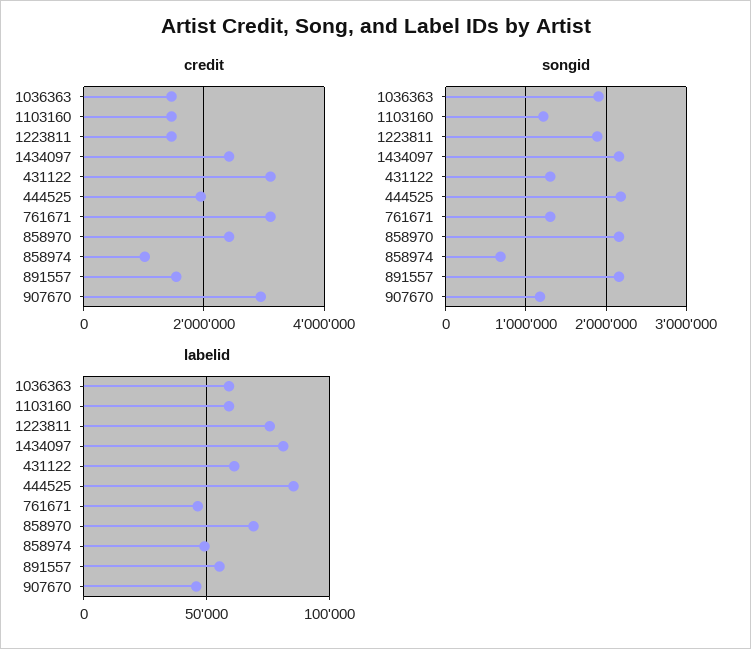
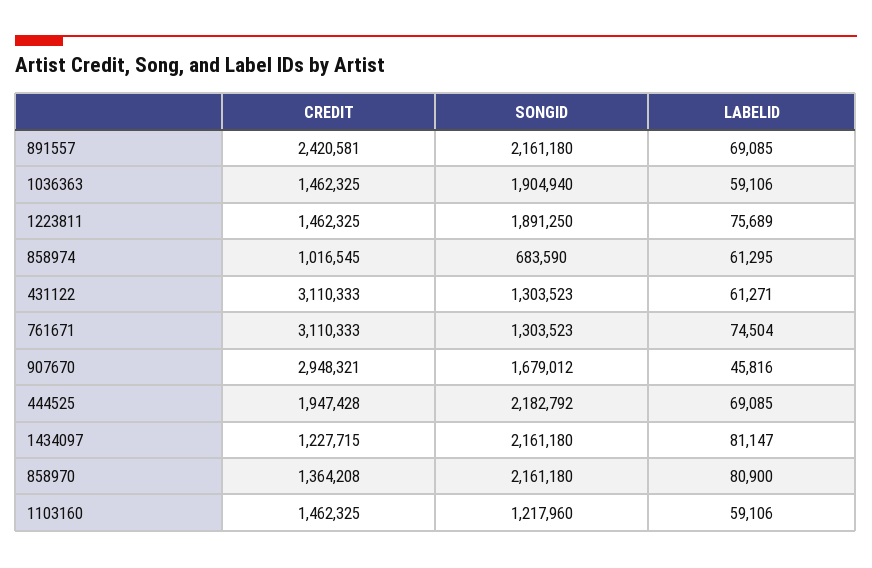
  {
    "credit": {
      "1036363": 1462325,
      "1103160": 1462325,
      "1223811": 1462325,
-     "1434097": 2400000,
+     "1434097": 1227715,
      "431122": 3110333,
      "444525": 1947428,
      "761671": 3110333,
-     "858970": 2400000,
+     "858970": 1364208,
      "858974": 1016545,
-     "891557": 1600000,
+     "891557": 2420581,
      "907670": 2948321
    },
    "songid": {
      "1036363": 1904940,
      "1103160": 1217960,
      "1223811": 1891250,
      "1434097": 2161180,
      "431122": 1303523,
      "444525": 2182792,
      "761671": 1303523,
      "858970": 2161180,
      "858974": 683590,
      "891557": 2161180,
-     "907670": 1200000
+     "907670": 1679012
    },
    "labelid": {
      "1036363": 59106,
      "1103160": 59106,
      "1223811": 75689,
      "1434097": 81147,
      "431122": 61271,
-     "444525": 85000,
+     "444525": 69085,
-     "761671": 45000,
+     "761671": 74504,
-     "858970": 70000,
+     "858970": 80900,
-     "858974": 50000,
+     "858974": 61295,
-     "891557": 55000,
+     "891557": 69085,
      "907670": 45816
    }
  }

